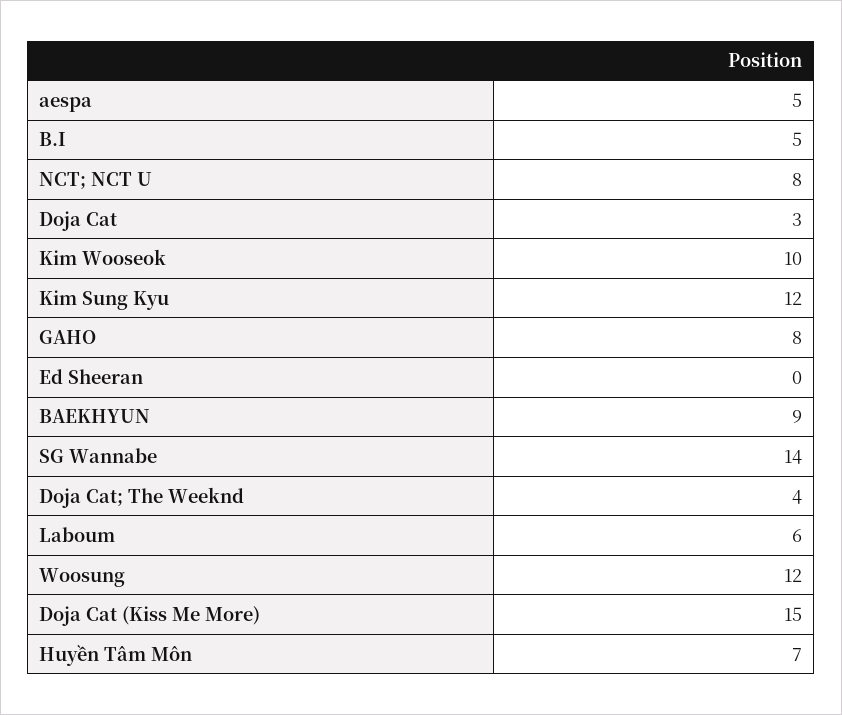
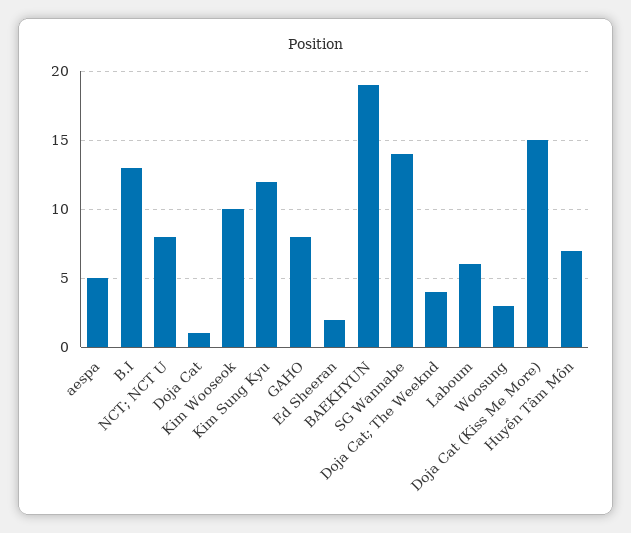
  {
    "aespa": 5,
-   "B.I": 5,
+   "B.I": 13,
    "NCT; NCT U": 8,
-   "Doja Cat": 3,
+   "Doja Cat": 1,
    "Kim Wooseok": 10,
    "Kim Sung Kyu": 12,
    "GAHO": 8,
-   "Ed Sheeran": 0,
+   "Ed Sheeran": 2,
-   "BAEKHYUN": 9,
+   "BAEKHYUN": 19,
    "SG Wannabe": 14,
    "Doja Cat; The Weeknd": 4,
    "Laboum": 6,
-   "Woosung": 12,
+   "Woosung": 3,
    "Doja Cat (Kiss Me More)": 15,
    "Huyền Tâm Môn": 7
  }

